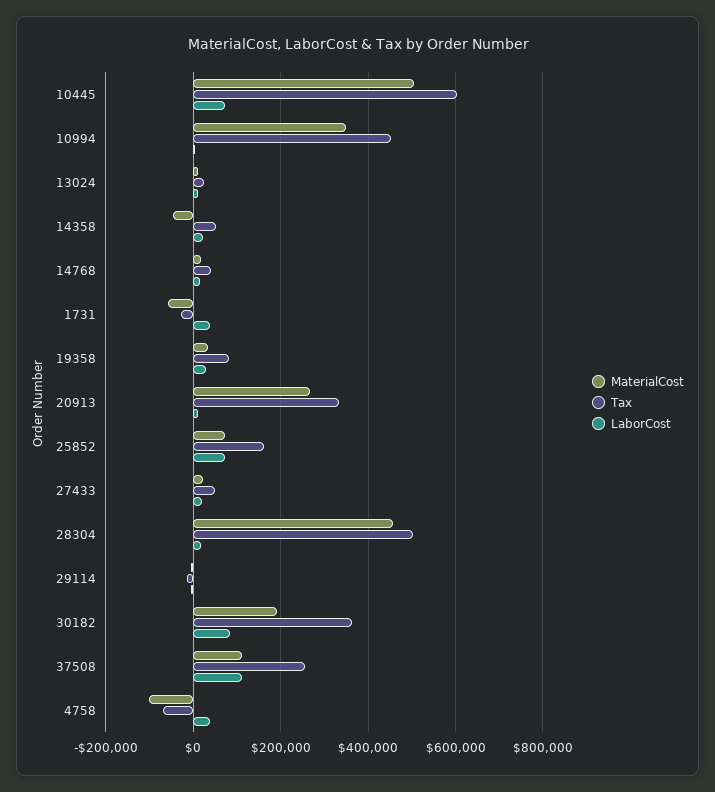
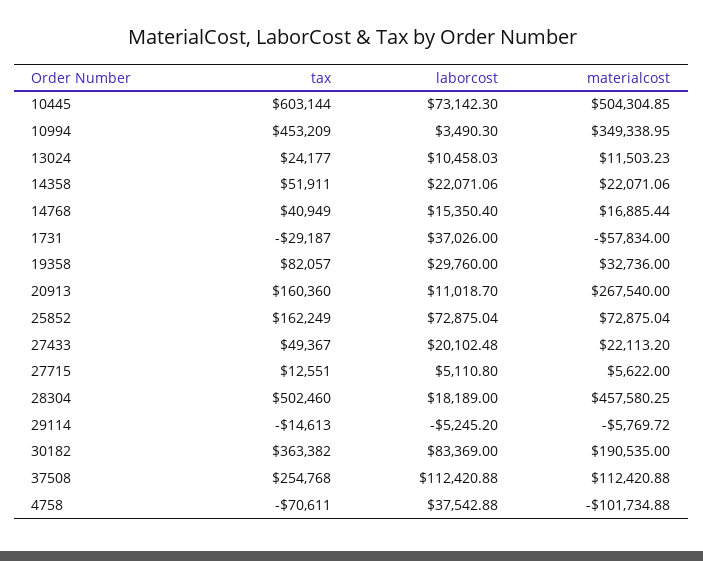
  {
    "MaterialCost": {
      "10445": 504304.85,
      "10994": 349338.95,
      "13024": 11503.23,
-     "14358": -40000,
+     "14358": 22071.06,
      "14768": 16885.44,
      "1731": -57834,
      "19358": 32736,
      "20913": 267540,
      "25852": 72875.04,
      "27433": 22113.2,
      "28304": 457580.25,
      "29114": -5769.72,
      "30182": 190535,
      "37508": 112420.88,
-     "4758": -101734.88
+     "4758": -101734.88,
+     "27715": 5622
    },
    "Tax": {
      "10445": 603144,
      "10994": 453209,
      "13024": 24177,
      "14358": 51911,
      "14768": 40949,
      "1731": -29187,
      "19358": 82057,
-     "20913": 340000,
+     "20913": 160360,
      "25852": 162249,
      "27433": 49367,
      "28304": 502460,
      "29114": -14613,
      "30182": 363382,
      "37508": 254768,
-     "4758": -70611
+     "4758": -70611,
+     "27715": 12551
    },
    "LaborCost": {
      "10445": 73142.3,
      "10994": 3490.3,
      "13024": 10458.03,
      "14358": 22071.06,
      "14768": 15350.4,
      "1731": 37026,
      "19358": 29760,
      "20913": 11018.7,
      "25852": 72875.04,
      "27433": 20102.48,
      "28304": 18189,
      "29114": -5245.2,
      "30182": 83369,
      "37508": 112420.88,
-     "4758": 37542.88
+     "4758": 37542.88,
+     "27715": 5110.8
    }
  }

